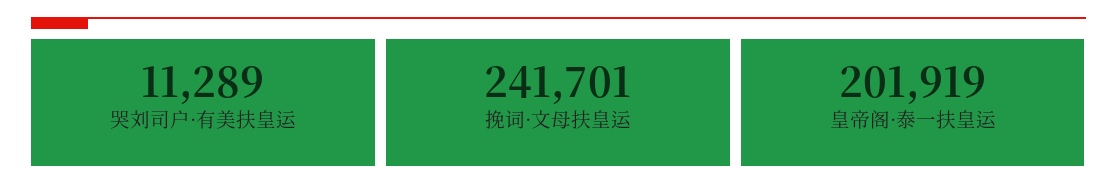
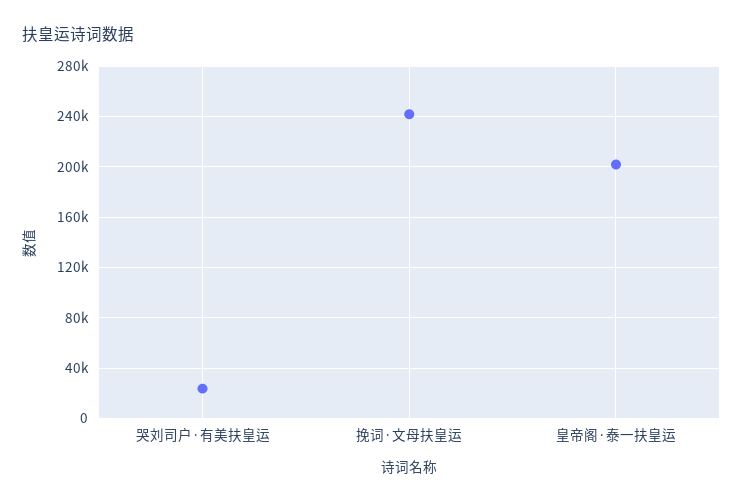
  {
-   "哭刘司户·有美扶皇运": 11289,
+   "哭刘司户·有美扶皇运": 25000,
    "挽词·文母扶皇运": 241701,
    "皇帝阁·泰一扶皇运": 201919
  }

